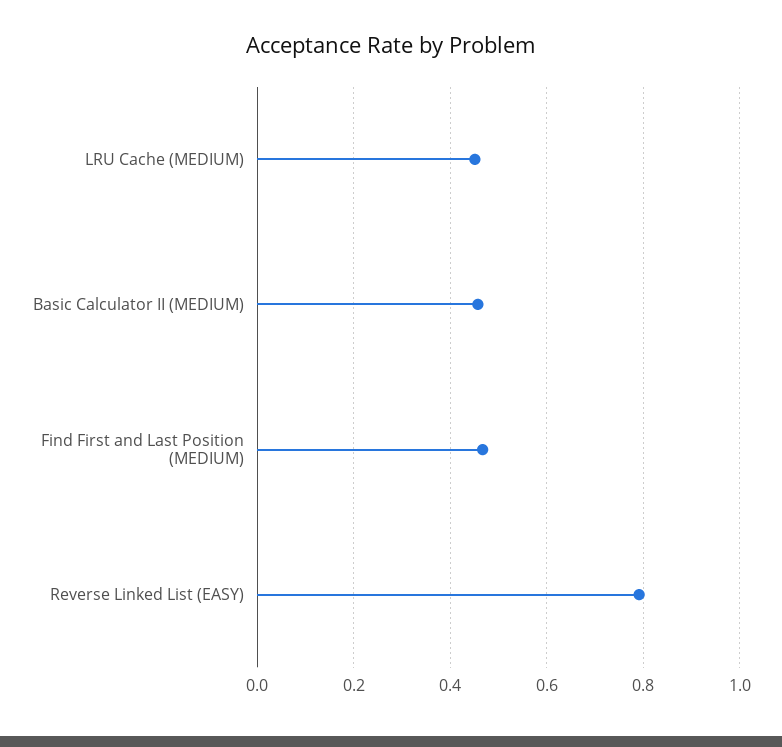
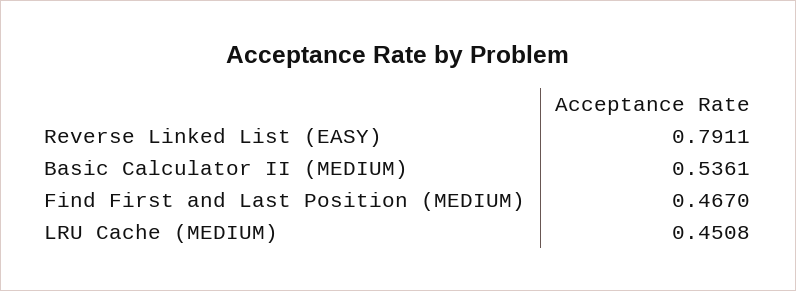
  {
    "LRU Cache (MEDIUM)": 0.4508,
-   "Basic Calculator II (MEDIUM)": 0.46,
+   "Basic Calculator II (MEDIUM)": 0.5361,
    "Find First and Last Position (MEDIUM)": 0.467,
    "Reverse Linked List (EASY)": 0.7911
  }

